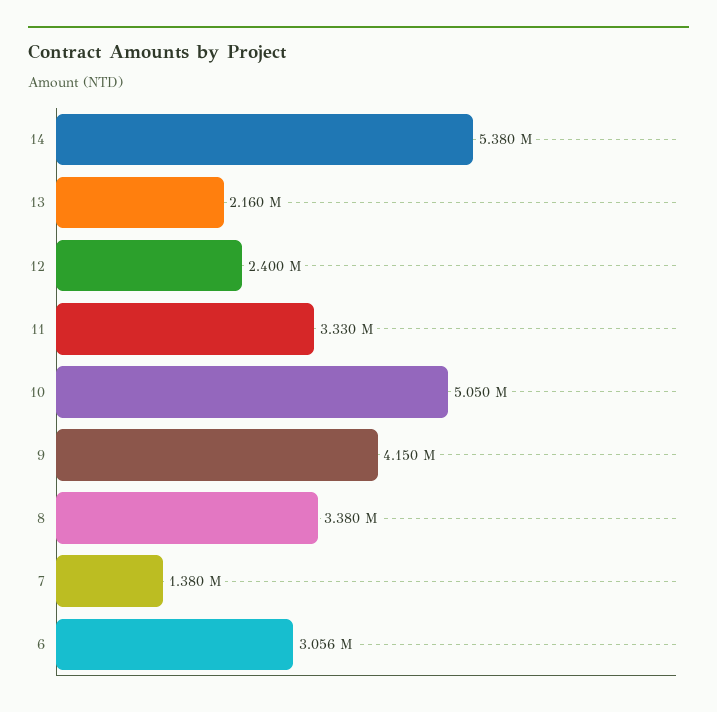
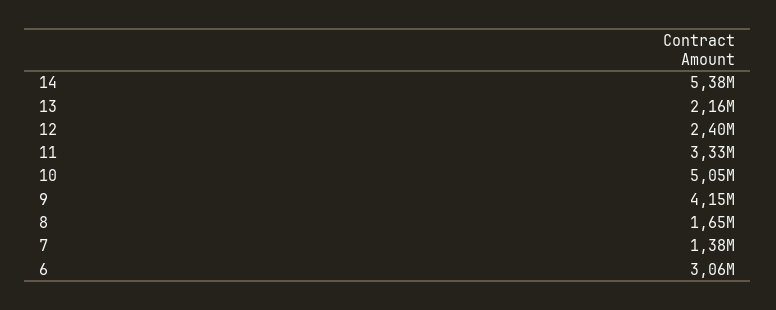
  {
    "14": 5380000,
    "13": 2160000,
    "12": 2400000,
    "11": 3330000,
    "10": 5050000,
    "9": 4150000,
-   "8": 3380000,
+   "8": 1650000,
    "7": 1380000,
    "6": 3056000
  }

